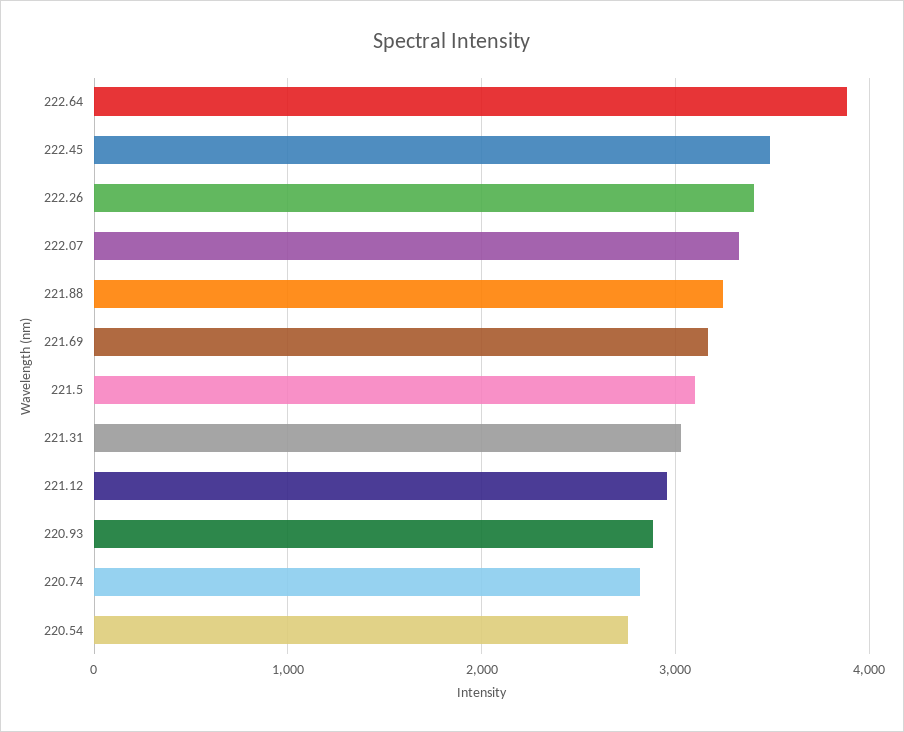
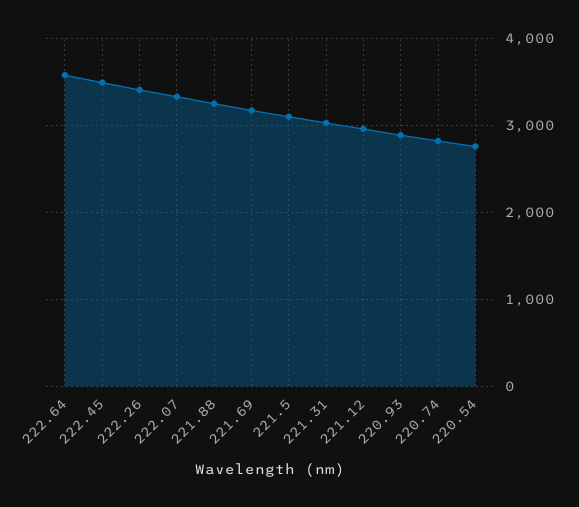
  {
-   "222.64": 3900,
+   "222.64": 3600,
    "222.45": 3500,
    "222.26": 3400,
    "222.07": 3300,
    "221.88": 3200,
    "221.69": 3200,
    "221.5": 3100,
    "221.31": 3000,
    "221.12": 3000,
    "220.93": 2900,
    "220.74": 2800,
    "220.54": 2800
  }

